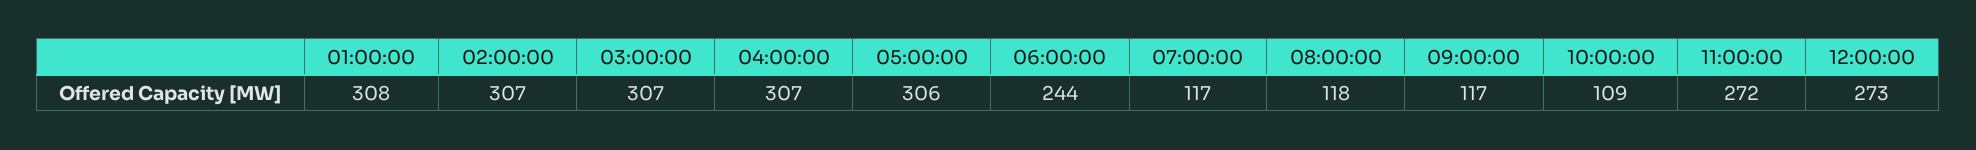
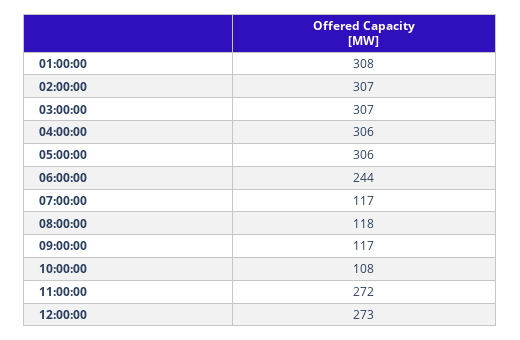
  {
    "01:00:00": 308,
    "02:00:00": 307,
    "03:00:00": 307,
-   "04:00:00": 307,
+   "04:00:00": 306,
    "05:00:00": 306,
    "06:00:00": 244,
    "07:00:00": 117,
    "08:00:00": 118,
    "09:00:00": 117,
-   "10:00:00": 109,
+   "10:00:00": 108,
    "11:00:00": 272,
    "12:00:00": 273
  }

